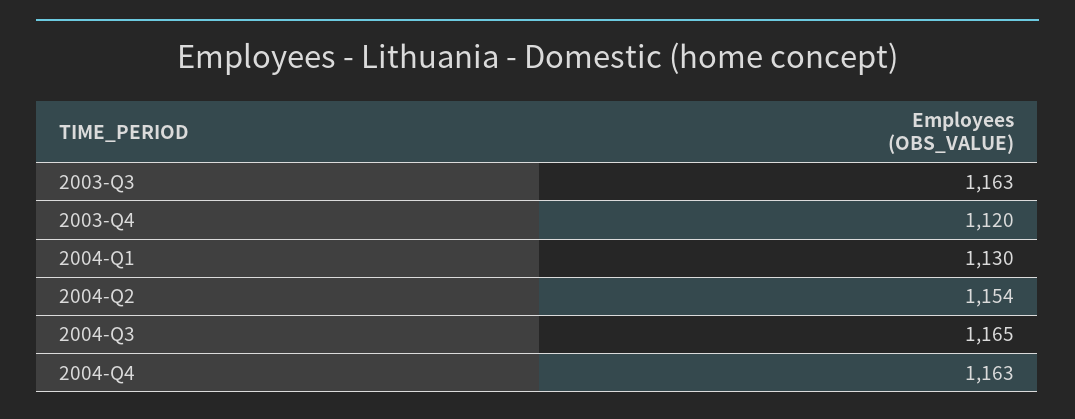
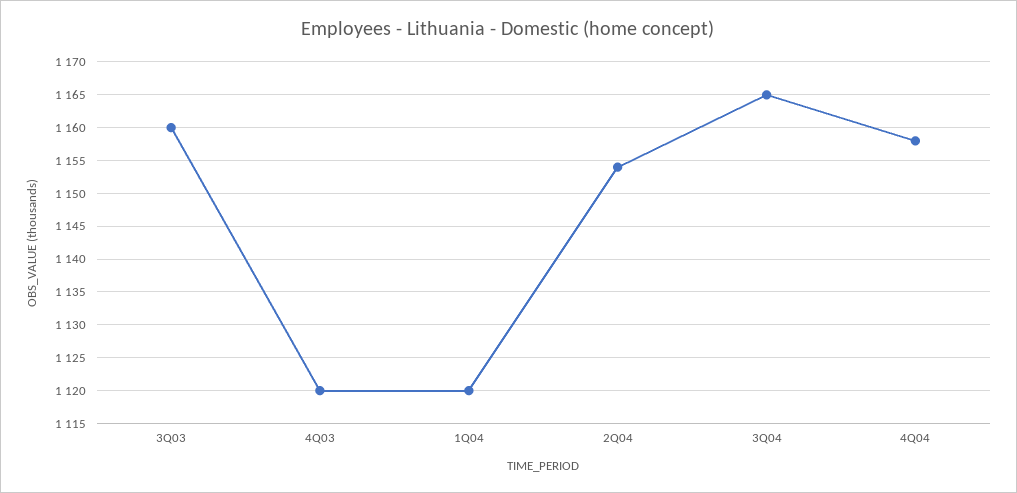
  {
-   "2003-Q3": 1163,
+   "2003-Q3": 1160,
    "2003-Q4": 1120,
-   "2004-Q1": 1130,
+   "2004-Q1": 1120,
    "2004-Q2": 1154,
    "2004-Q3": 1165,
-   "2004-Q4": 1163
+   "2004-Q4": 1158
  }

